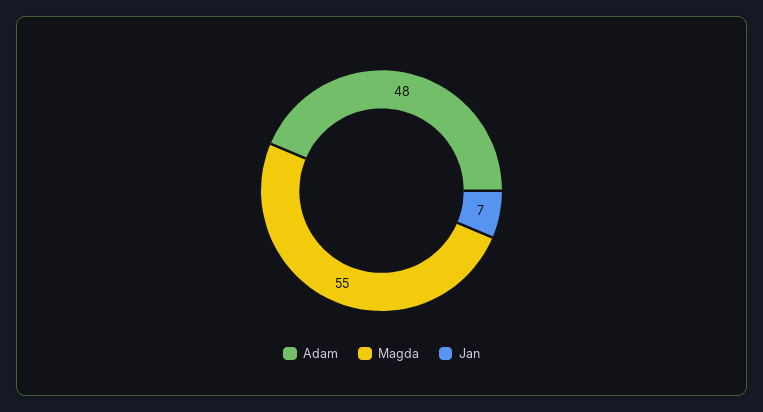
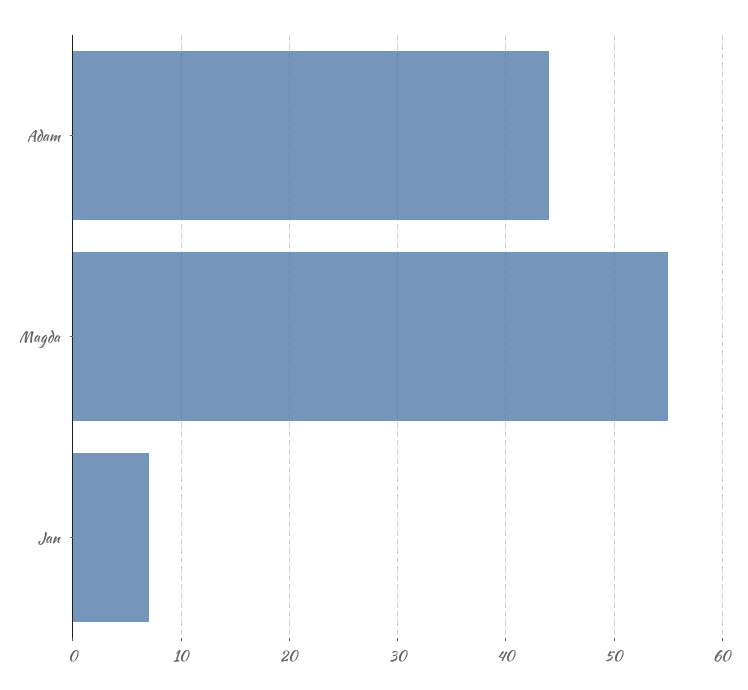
  {
-   "Adam": 48,
+   "Adam": 44,
    "Magda": 55,
    "Jan": 7
  }

